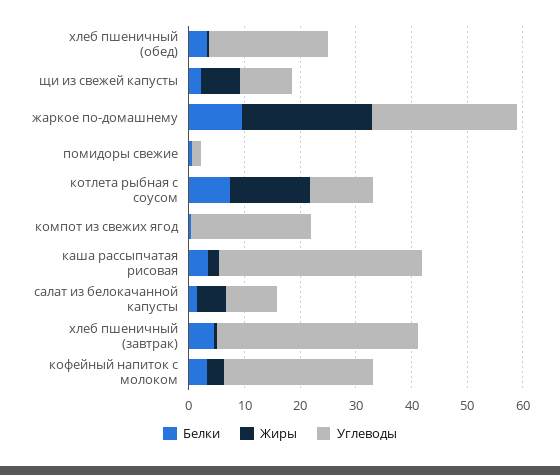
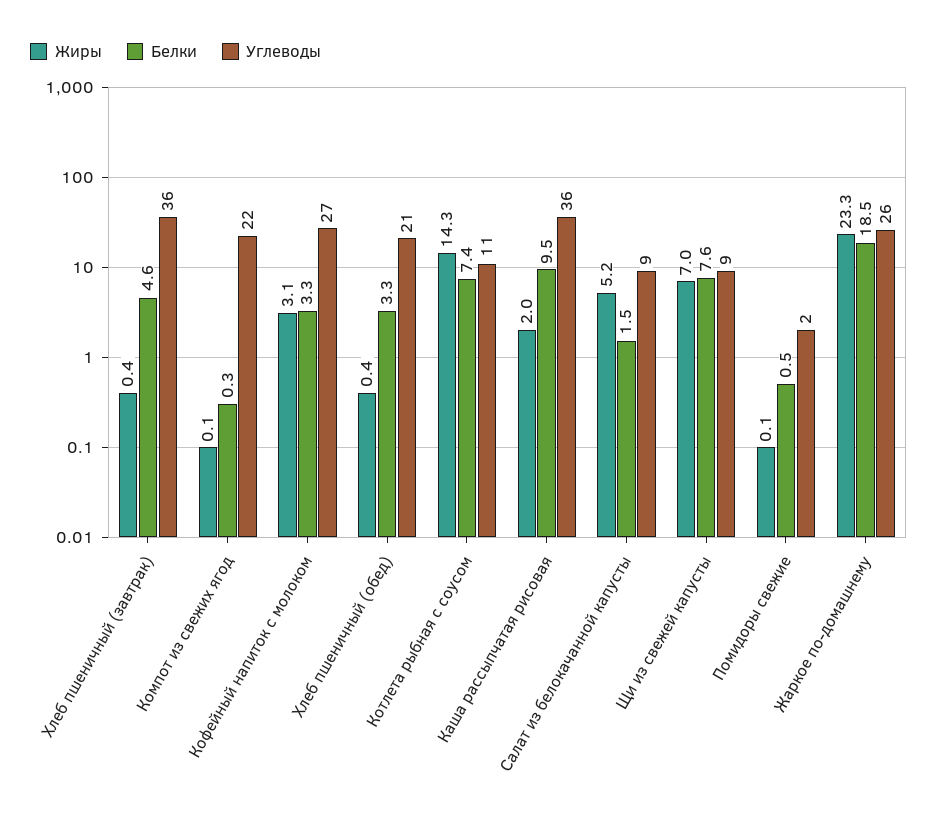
  {
    "Белки": {
      "хлеб пшеничный (обед)": 3.3,
-     "щи из свежей капусты": 2,
+     "щи из свежей капусты": 7.6,
-     "жаркое по-домашнему": 10,
+     "жаркое по-домашнему": 18.5,
      "помидоры свежие": 0.5,
      "котлета рыбная с соусом": 7.4,
      "компот из свежих ягод": 0.3,
-     "каша рассыпчатая рисовая": 4,
+     "каша рассыпчатая рисовая": 9.5,
      "салат из белокачанной капусты": 1.5,
      "хлеб пшеничный (завтрак)": 4.6,
      "кофейный напиток с молоком": 3.3
    },
    "Жиры": {
      "хлеб пшеничный (обед)": 0.4,
      "щи из свежей капусты": 7,
      "жаркое по-домашнему": 23.3,
      "помидоры свежие": 0.1,
      "котлета рыбная с соусом": 14.3,
      "компот из свежих ягод": 0.1,
      "каша рассыпчатая рисовая": 2,
      "салат из белокачанной капусты": 5.2,
      "хлеб пшеничный (завтрак)": 0.4,
      "кофейный напиток с молоком": 3.1
    },
    "Углеводы": {
      "хлеб пшеничный (обед)": 21,
      "щи из свежей капусты": 9,
      "жаркое по-домашнему": 26,
      "помидоры свежие": 2,
      "котлета рыбная с соусом": 11,
      "компот из свежих ягод": 22,
      "каша рассыпчатая рисовая": 36,
      "салат из белокачанной капусты": 9,
      "хлеб пшеничный (завтрак)": 36,
      "кофейный напиток с молоком": 27
    }
  }

